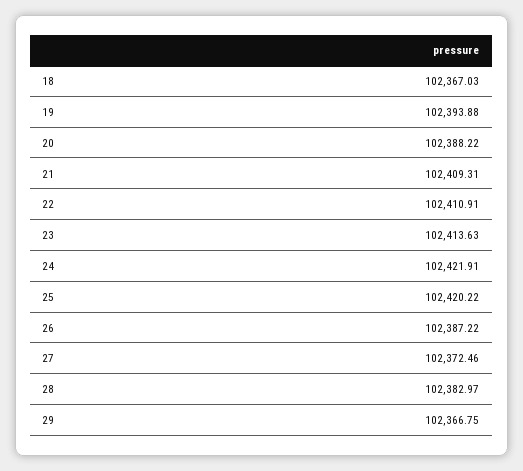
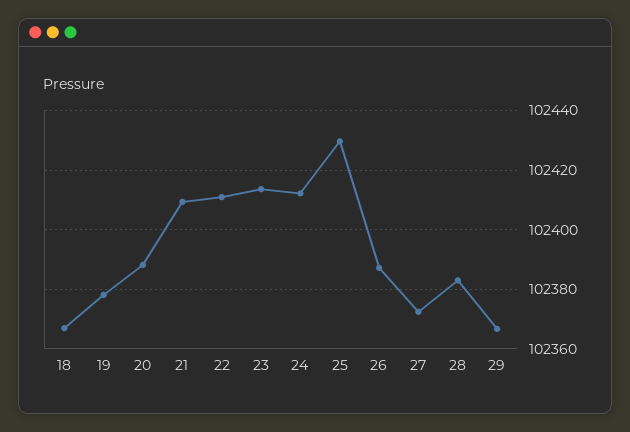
  {
    "18": 102367.03,
-   "19": 102393.88,
+   "19": 102377.5,
    "20": 102388.22,
    "21": 102409.31,
    "22": 102410.91,
    "23": 102413.63,
-   "24": 102421.91,
+   "24": 102412.5,
-   "25": 102420.22,
+   "25": 102430,
    "26": 102387.22,
    "27": 102372.46,
    "28": 102382.97,
    "29": 102366.75
  }

